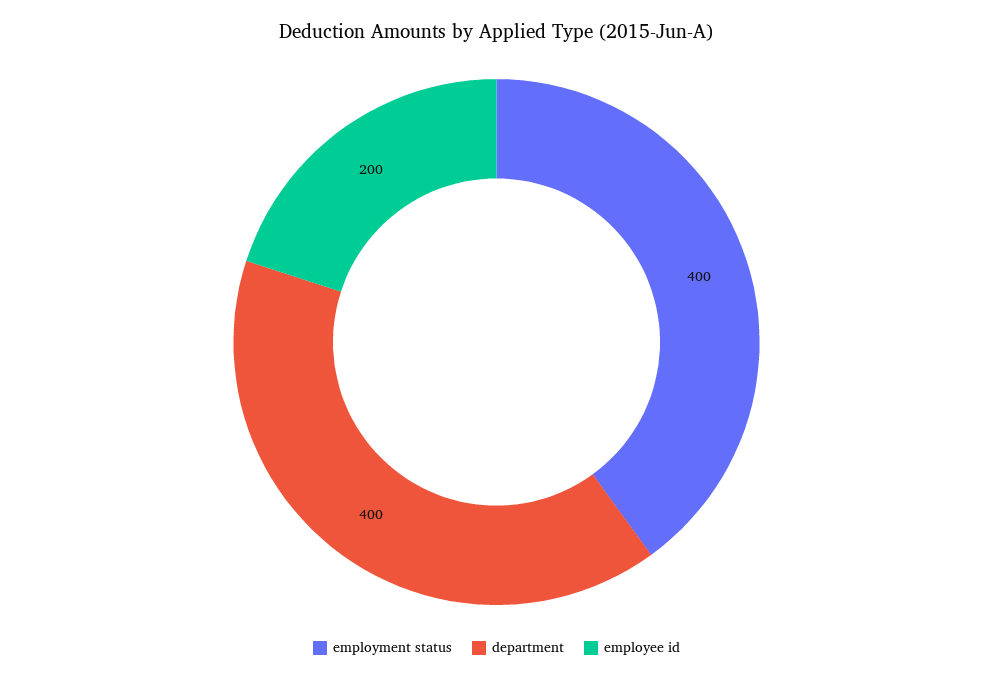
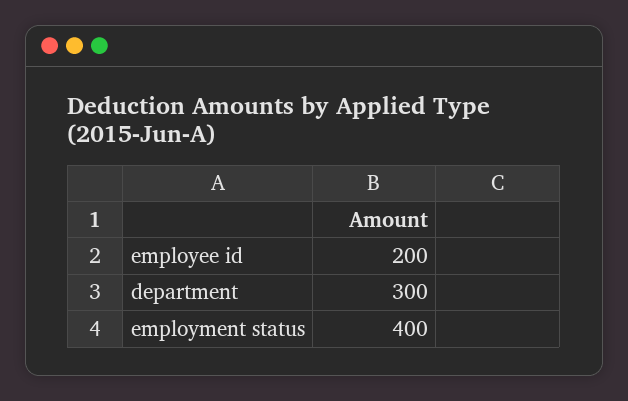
  {
    "employment status": 400,
-   "department": 400,
+   "department": 300,
    "employee id": 200
  }

